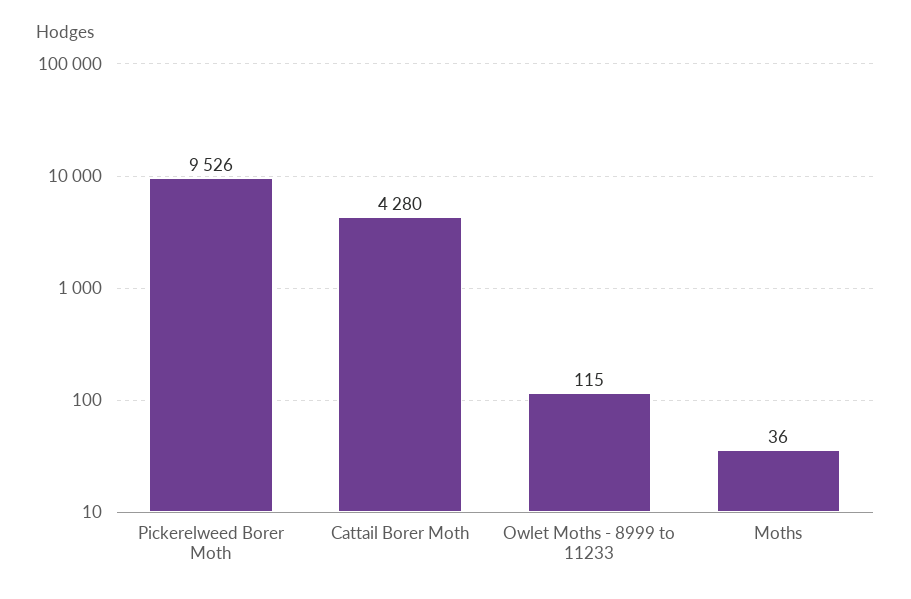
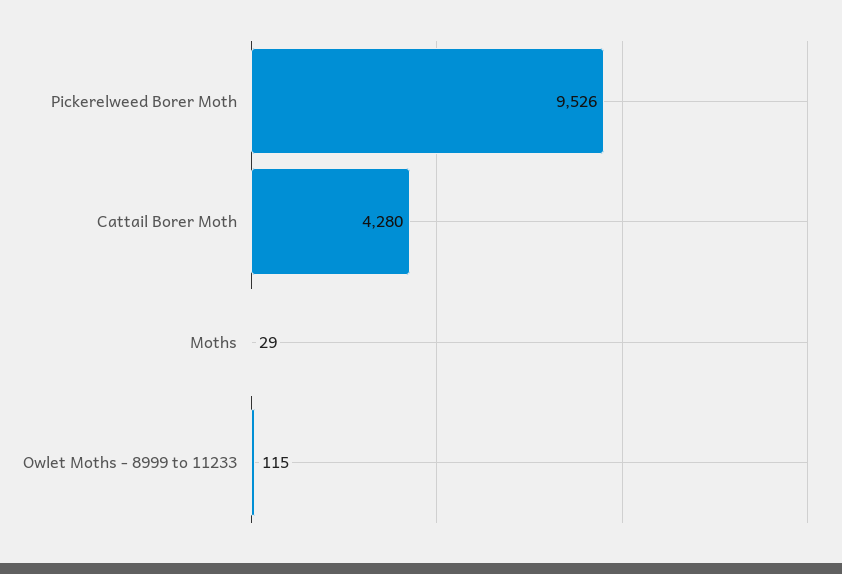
  {
    "Pickerelweed Borer Moth": 9526,
    "Cattail Borer Moth": 4280,
    "Owlet Moths - 8999 to 11233": 115,
-   "Moths": 36
+   "Moths": 29
  }

